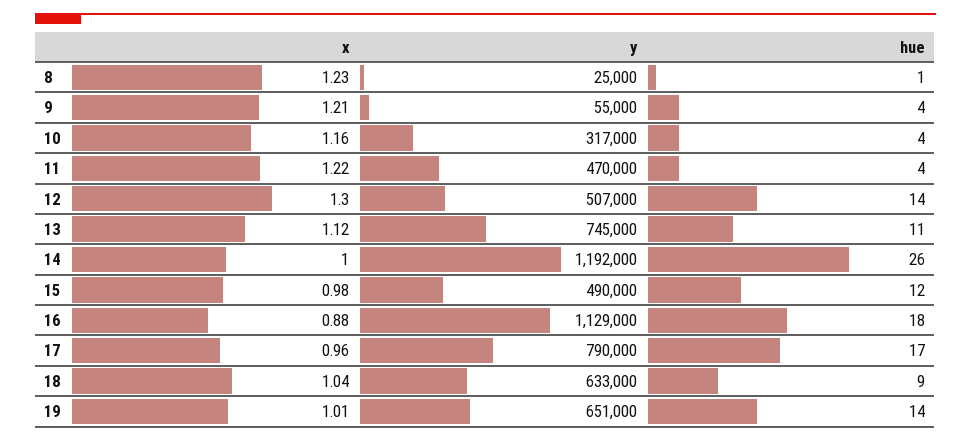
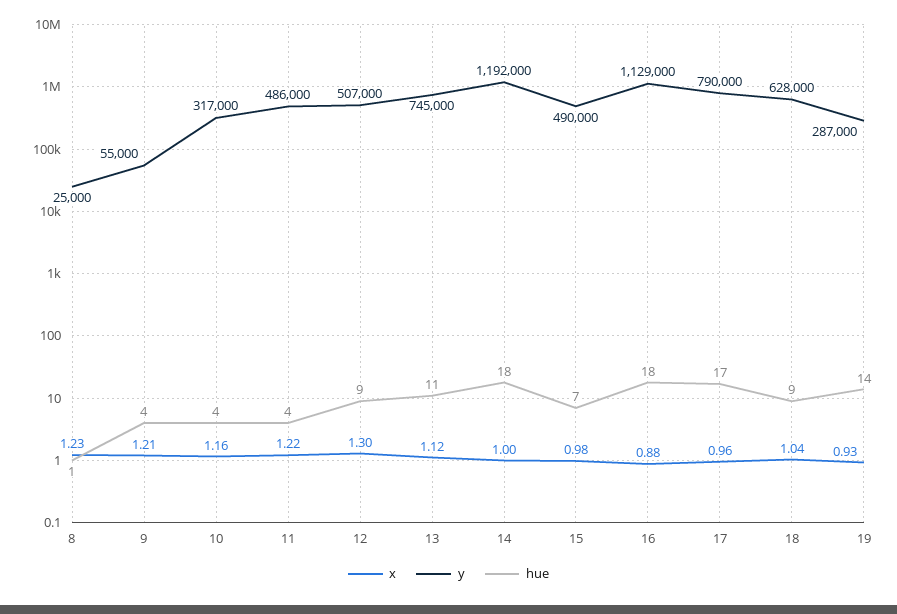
  {
    "x": {
      "8": 1.23,
      "9": 1.21,
      "10": 1.16,
      "11": 1.22,
      "12": 1.3,
      "13": 1.12,
      "14": 1,
      "15": 0.98,
      "16": 0.88,
      "17": 0.96,
      "18": 1.04,
-     "19": 1.01
+     "19": 0.93
    },
    "y": {
      "8": 25000,
      "9": 55000,
      "10": 317000,
-     "11": 470000,
+     "11": 486000,
      "12": 507000,
      "13": 745000,
      "14": 1192000,
      "15": 490000,
      "16": 1129000,
      "17": 790000,
-     "18": 633000,
+     "18": 628000,
-     "19": 651000
+     "19": 287000
    },
    "hue": {
      "8": 1,
      "9": 4,
      "10": 4,
      "11": 4,
-     "12": 14,
+     "12": 9,
      "13": 11,
-     "14": 26,
+     "14": 18,
-     "15": 12,
+     "15": 7,
      "16": 18,
      "17": 17,
      "18": 9,
      "19": 14
    }
  }

